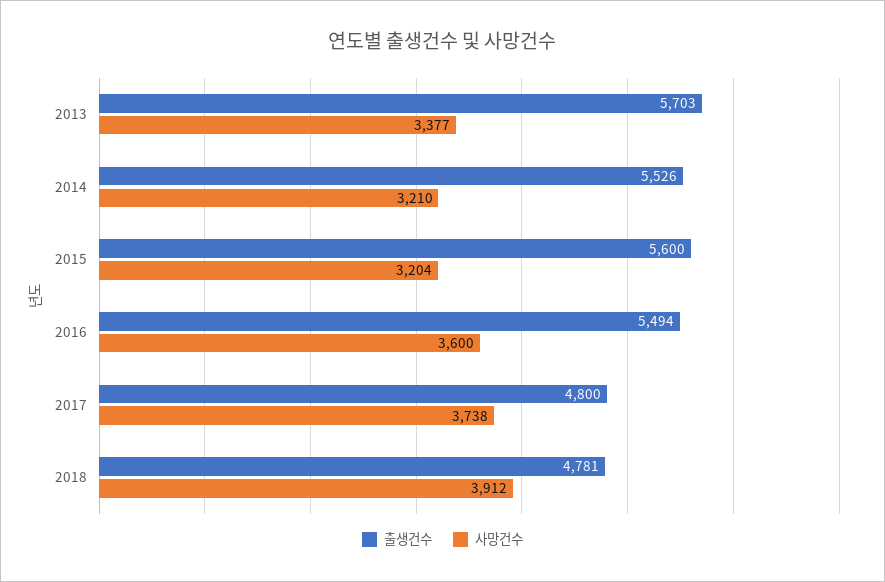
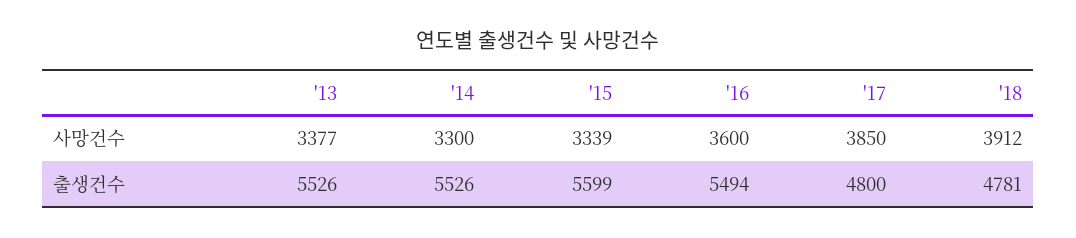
  {
    "출생건수": {
-     "2013": 5703,
+     "2013": 5526,
      "2014": 5526,
-     "2015": 5600,
+     "2015": 5599,
      "2016": 5494,
      "2017": 4800,
      "2018": 4781
    },
    "사망건수": {
      "2013": 3377,
-     "2014": 3210,
+     "2014": 3300,
-     "2015": 3204,
+     "2015": 3339,
      "2016": 3600,
-     "2017": 3738,
+     "2017": 3850,
      "2018": 3912
    }
  }

